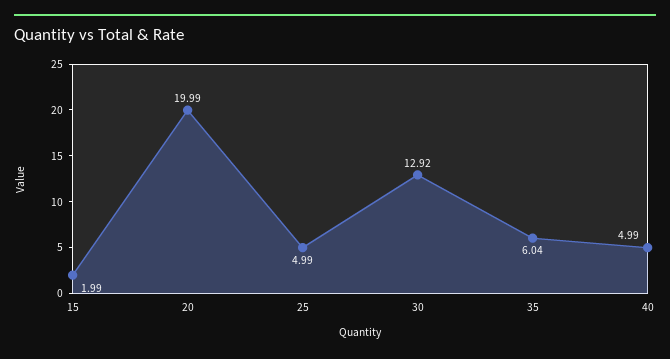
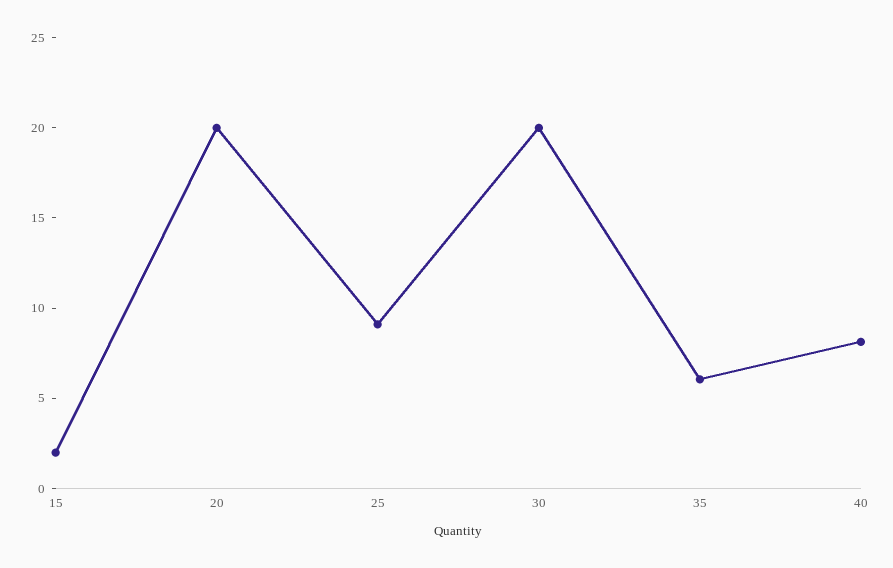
  {
    "15": 1.99,
    "20": 19.99,
-   "25": 4.99,
+   "25": 9,
-   "30": 12.92,
+   "30": 20,
    "35": 6.04,
-   "40": 4.99
+   "40": 8
  }

